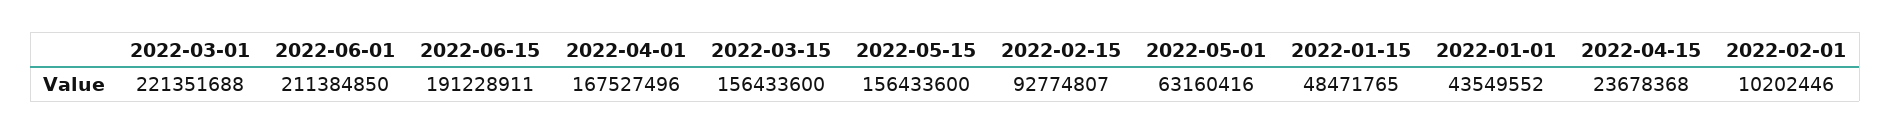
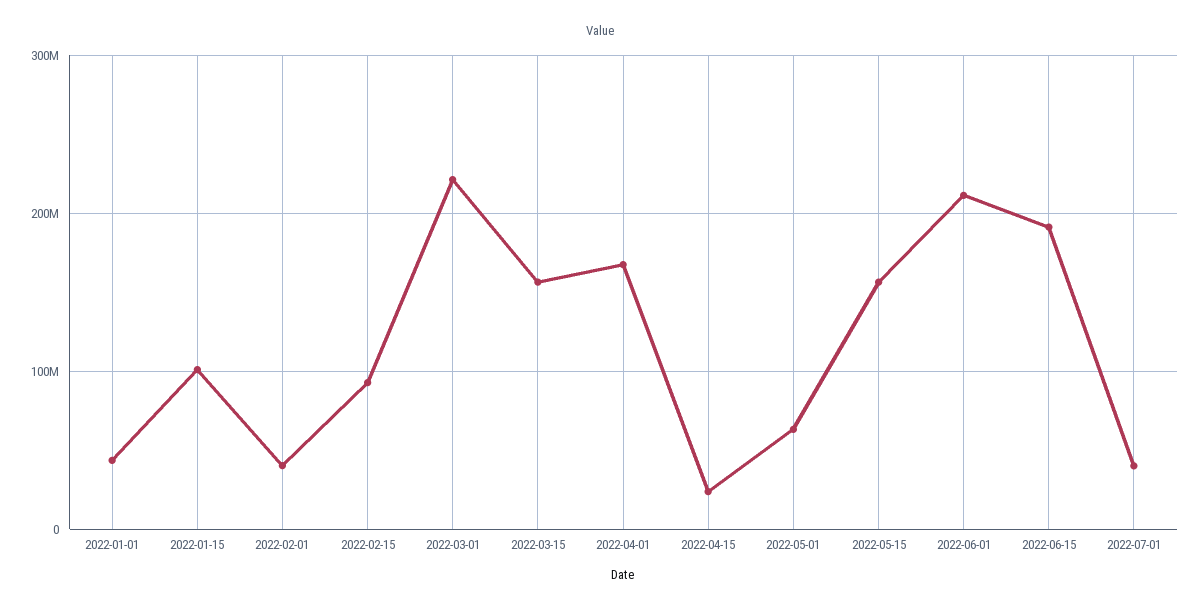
  {
    "2022-03-01": 221351688,
    "2022-06-01": 211384850,
    "2022-06-15": 191228911,
    "2022-04-01": 167527496,
    "2022-03-15": 156433600,
    "2022-05-15": 156433600,
    "2022-02-15": 92774807,
    "2022-05-01": 63160416,
-   "2022-01-15": 48471765,
+   "2022-01-15": 100000000,
    "2022-01-01": 43549552,
    "2022-04-15": 23678368,
-   "2022-02-01": 10202446
+   "2022-02-01": 40000000,
+   "2022-07-01": 40000000
  }

